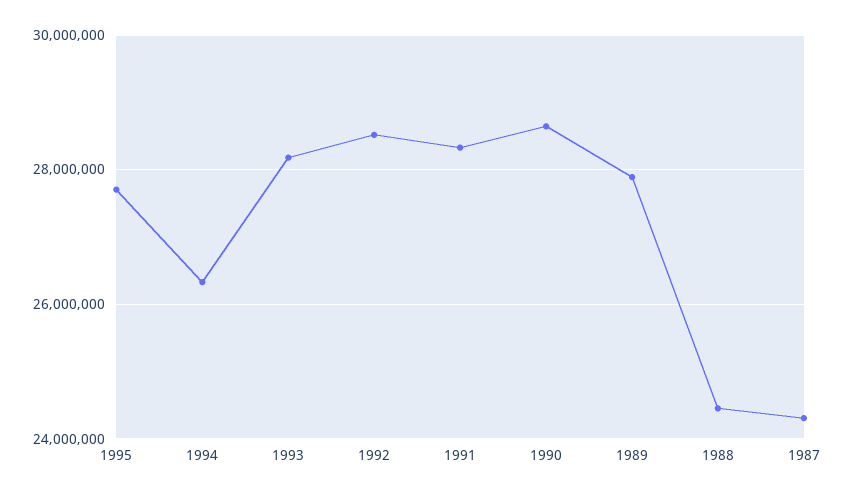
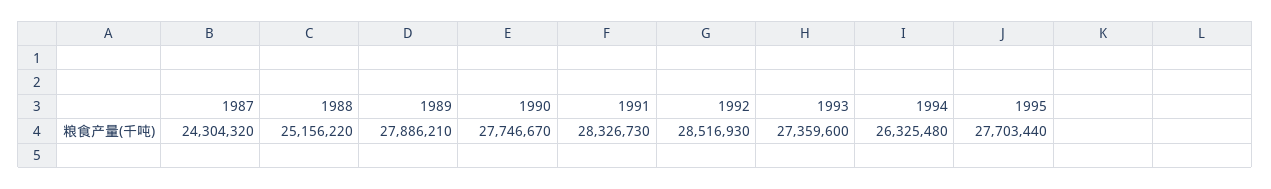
  {
    "1995": 27703440,
    "1994": 26325480,
-   "1993": 28200000,
+   "1993": 27359600,
    "1992": 28516930,
    "1991": 28326730,
-   "1990": 28600000,
+   "1990": 27746670,
    "1989": 27886210,
-   "1988": 24400000,
+   "1988": 25156220,
    "1987": 24304320
  }

